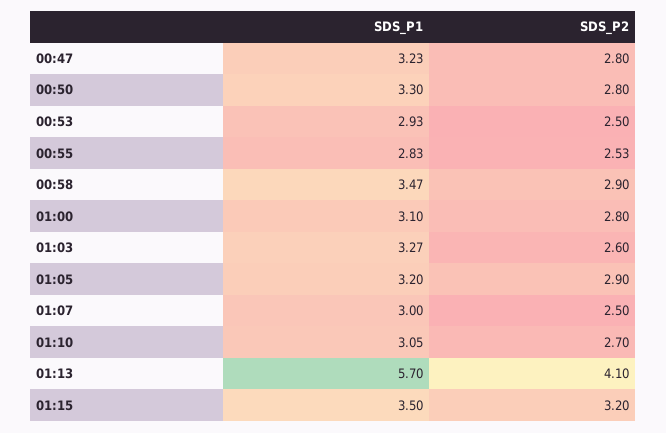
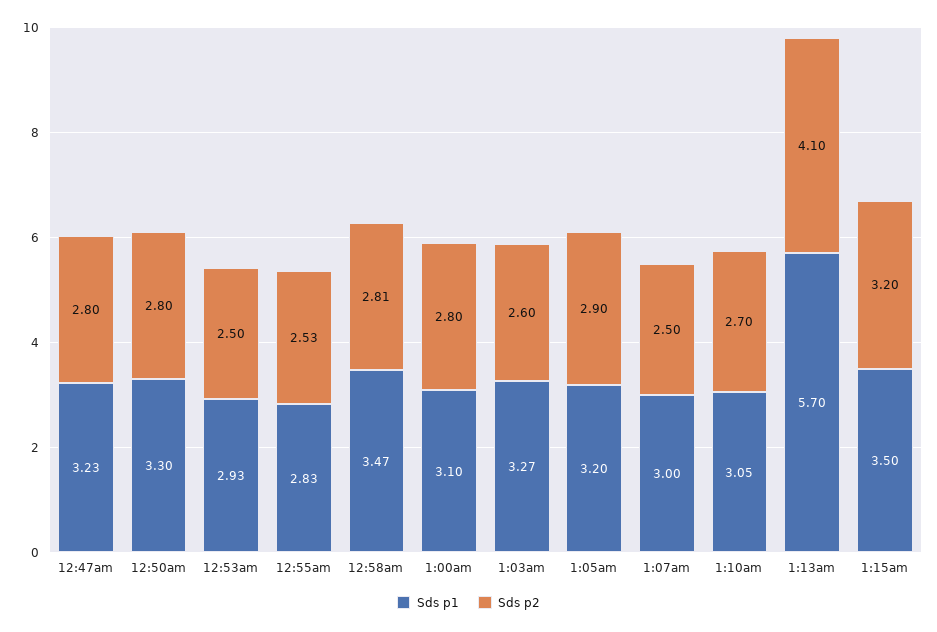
  {
    "SDS_P1": {
      "00:47": 3.23,
      "00:50": 3.3,
      "00:53": 2.93,
      "00:55": 2.83,
      "00:58": 3.47,
      "01:00": 3.1,
      "01:03": 3.27,
      "01:05": 3.2,
      "01:07": 3,
      "01:10": 3.05,
      "01:13": 5.7,
      "01:15": 3.5
    },
    "SDS_P2": {
      "00:47": 2.8,
      "00:50": 2.8,
      "00:53": 2.5,
      "00:55": 2.53,
-     "00:58": 2.9,
+     "00:58": 2.81,
      "01:00": 2.8,
      "01:03": 2.6,
      "01:05": 2.9,
      "01:07": 2.5,
      "01:10": 2.7,
      "01:13": 4.1,
      "01:15": 3.2
    }
  }

